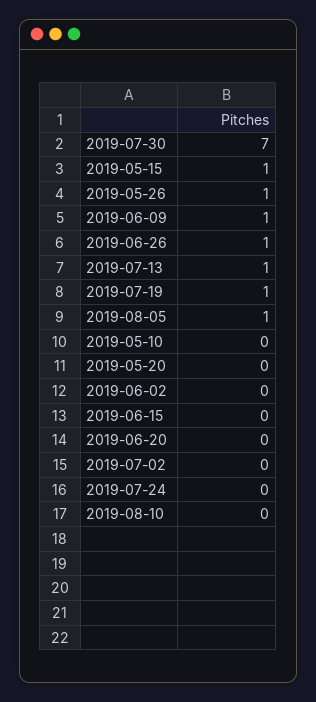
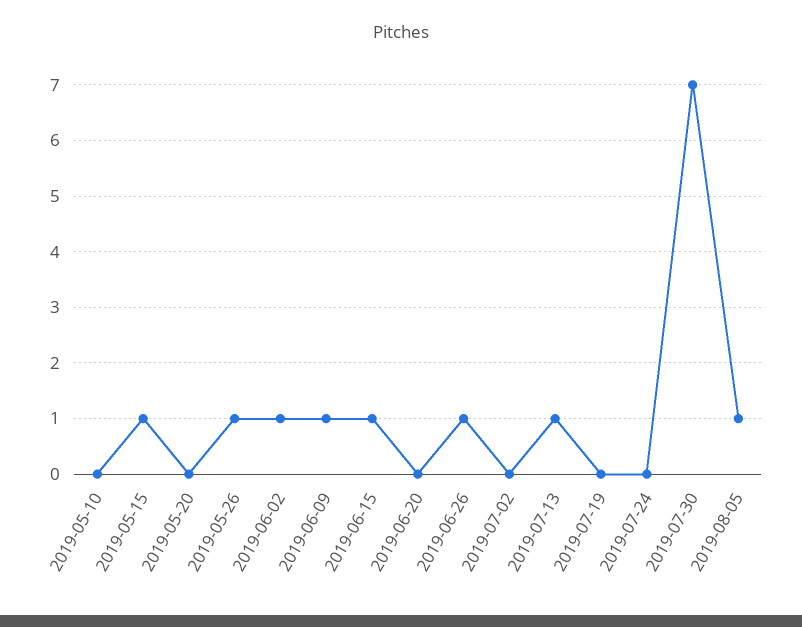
  {
    "2019-07-30": 7,
    "2019-05-15": 1,
    "2019-05-26": 1,
    "2019-06-09": 1,
    "2019-06-26": 1,
    "2019-07-13": 1,
-   "2019-07-19": 1,
+   "2019-07-19": 0,
    "2019-08-05": 1,
    "2019-05-10": 0,
    "2019-05-20": 0,
-   "2019-06-02": 0,
+   "2019-06-02": 1,
-   "2019-06-15": 0,
+   "2019-06-15": 1,
    "2019-06-20": 0,
    "2019-07-02": 0,
-   "2019-07-24": 0,
+   "2019-07-24": 0
-   "2019-08-10": 0
  }

